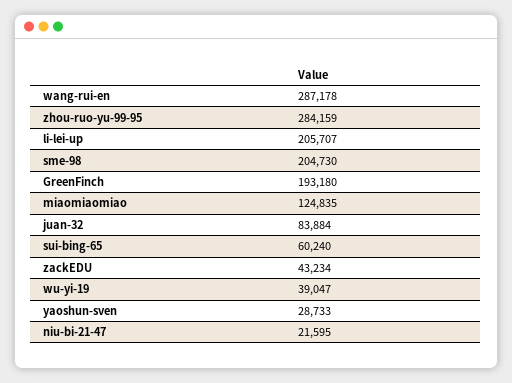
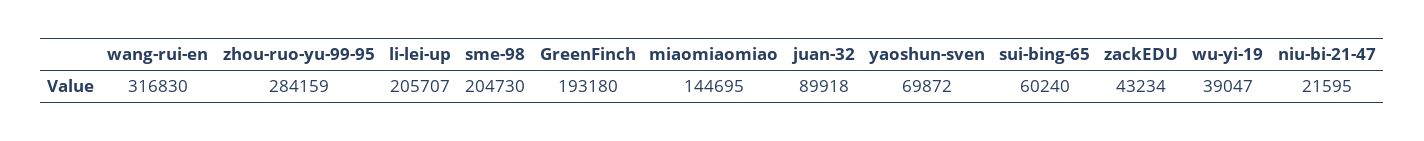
  {
-   "wang-rui-en": 287178,
+   "wang-rui-en": 316830,
    "zhou-ruo-yu-99-95": 284159,
    "li-lei-up": 205707,
    "sme-98": 204730,
    "GreenFinch": 193180,
-   "miaomiaomiao": 124835,
+   "miaomiaomiao": 144695,
-   "juan-32": 83884,
+   "juan-32": 89918,
    "sui-bing-65": 60240,
    "zackEDU": 43234,
    "wu-yi-19": 39047,
-   "yaoshun-sven": 28733,
+   "yaoshun-sven": 69872,
    "niu-bi-21-47": 21595
  }

